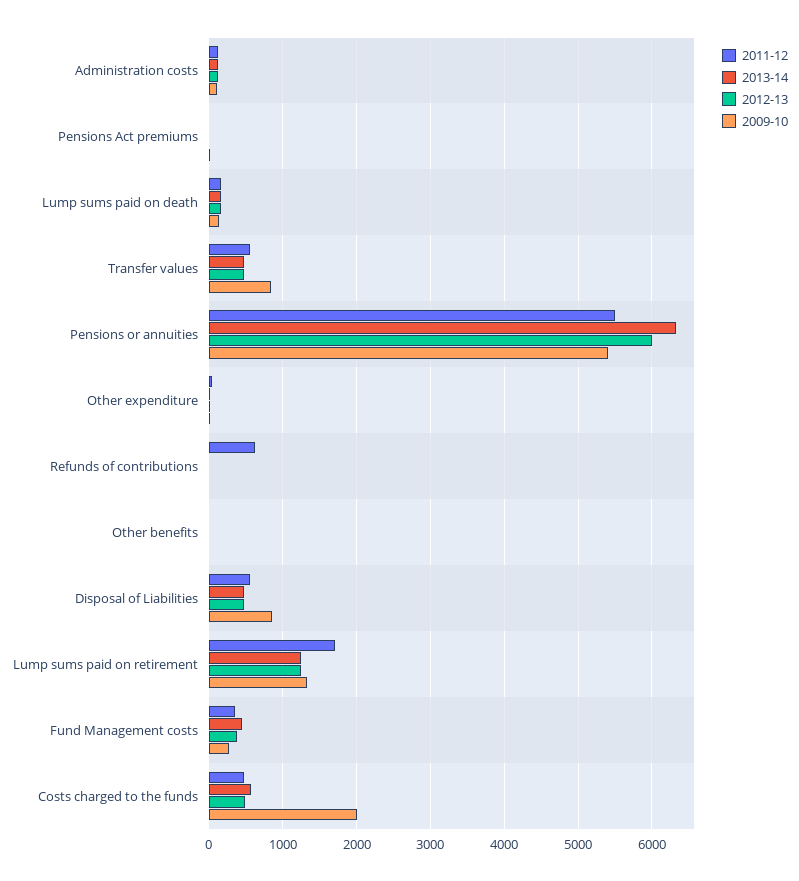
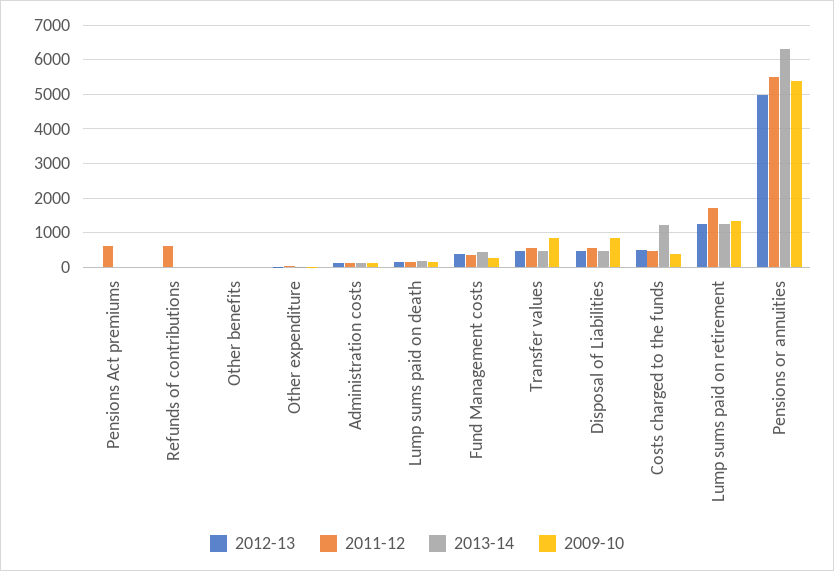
  {
    "2011-12": {
      "Administration costs": 100,
-     "Pensions Act premiums": 0,
+     "Pensions Act premiums": 600,
      "Lump sums paid on death": 200,
      "Transfer values": 600,
      "Pensions or annuities": 5500,
      "Other expenditure": 0,
      "Refunds of contributions": 600,
      "Other benefits": 0,
      "Disposal of Liabilities": 600,
      "Lump sums paid on retirement": 1700,
      "Fund Management costs": 400,
      "Costs charged to the funds": 500
    },
    "2013-14": {
      "Administration costs": 100,
      "Pensions Act premiums": 0,
      "Lump sums paid on death": 200,
      "Transfer values": 500,
      "Pensions or annuities": 6300,
      "Other expenditure": 0,
      "Refunds of contributions": 0,
      "Other benefits": 0,
      "Disposal of Liabilities": 500,
      "Lump sums paid on retirement": 1200,
      "Fund Management costs": 400,
-     "Costs charged to the funds": 600
+     "Costs charged to the funds": 1200
    },
    "2012-13": {
      "Administration costs": 100,
      "Pensions Act premiums": 0,
      "Lump sums paid on death": 200,
      "Transfer values": 500,
-     "Pensions or annuities": 6000,
+     "Pensions or annuities": 5000,
      "Other expenditure": 0,
      "Refunds of contributions": 0,
      "Other benefits": 0,
      "Disposal of Liabilities": 500,
      "Lump sums paid on retirement": 1200,
      "Fund Management costs": 400,
      "Costs charged to the funds": 500
    },
    "2009-10": {
      "Administration costs": 100,
      "Pensions Act premiums": 0,
      "Lump sums paid on death": 100,
      "Transfer values": 800,
      "Pensions or annuities": 5400,
      "Other expenditure": 0,
      "Refunds of contributions": 0,
      "Other benefits": 0,
      "Disposal of Liabilities": 900,
      "Lump sums paid on retirement": 1300,
      "Fund Management costs": 300,
-     "Costs charged to the funds": 2000
+     "Costs charged to the funds": 400
    }
  }

